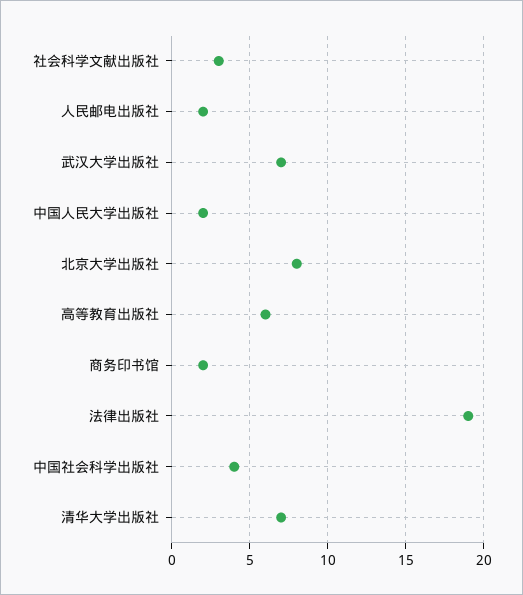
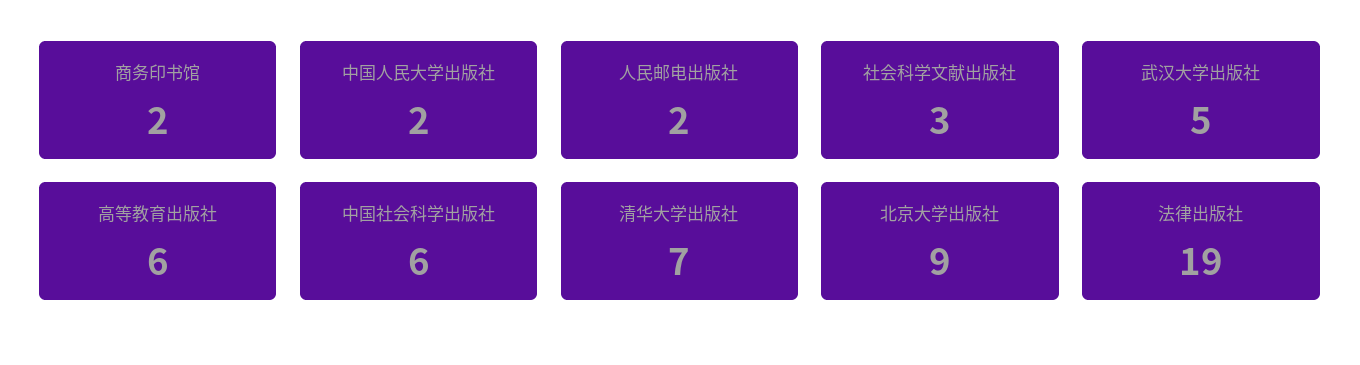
  {
    "社会科学文献出版社": 3,
    "人民邮电出版社": 2,
-   "武汉大学出版社": 7,
+   "武汉大学出版社": 5,
    "中国人民大学出版社": 2,
-   "北京大学出版社": 8,
+   "北京大学出版社": 9,
    "高等教育出版社": 6,
    "商务印书馆": 2,
    "法律出版社": 19,
-   "中国社会科学出版社": 4,
+   "中国社会科学出版社": 6,
    "清华大学出版社": 7
  }

